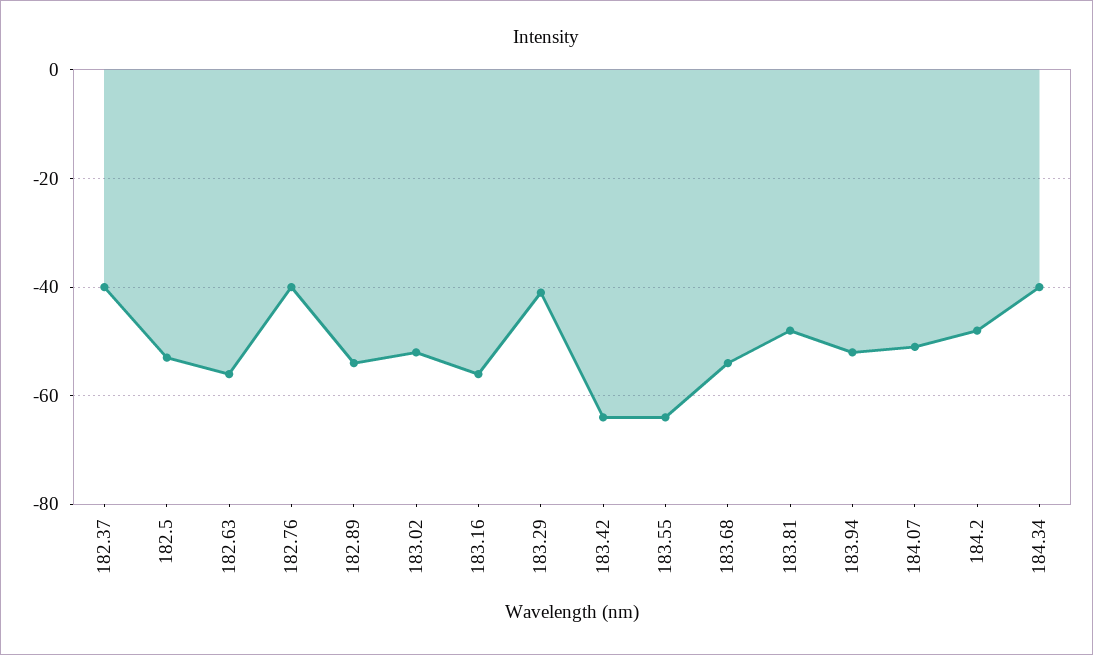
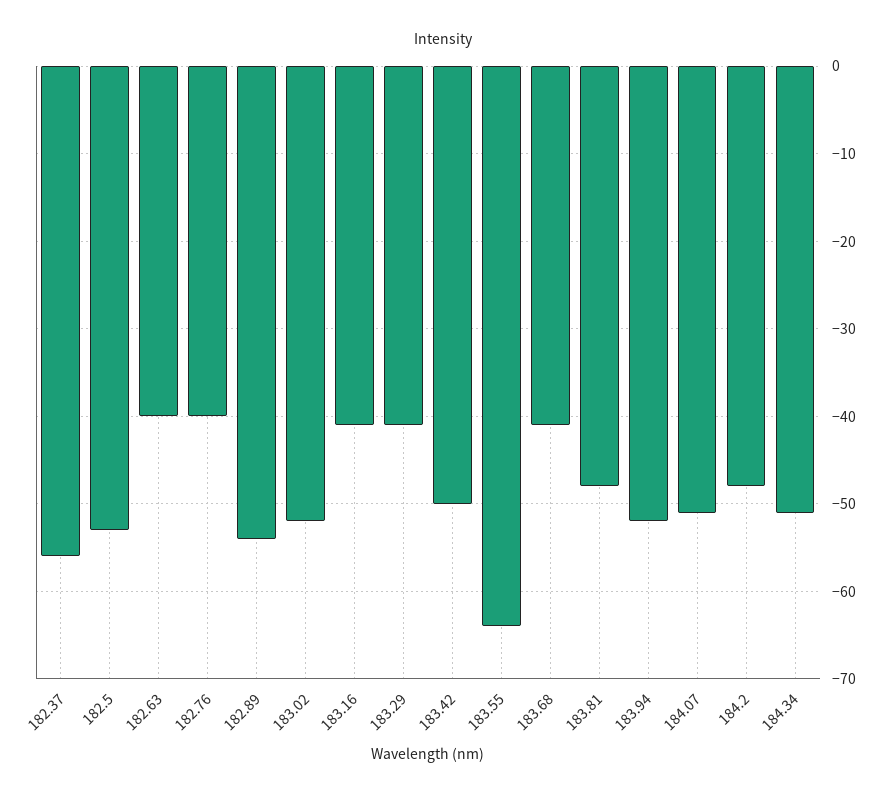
  {
-   "182.37": -40,
+   "182.37": -56,
    "182.5": -53,
-   "182.63": -55,
+   "182.63": -40,
    "182.76": -40,
    "182.89": -54,
    "183.02": -52,
-   "183.16": -55,
+   "183.16": -41,
    "183.29": -41,
-   "183.42": -65,
+   "183.42": -50,
    "183.55": -64,
-   "183.68": -55,
+   "183.68": -41,
    "183.81": -48,
    "183.94": -52,
    "184.07": -51,
    "184.2": -48,
-   "184.34": -40
+   "184.34": -51
  }

